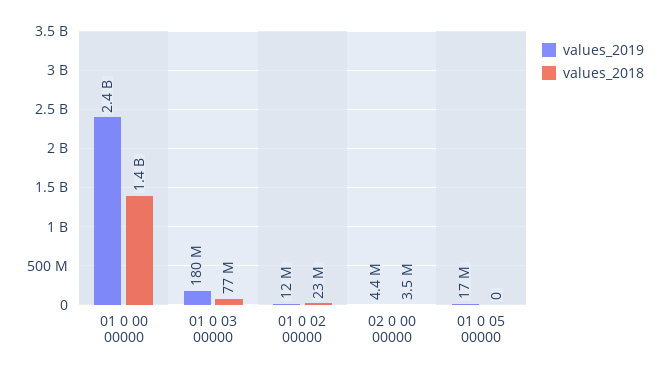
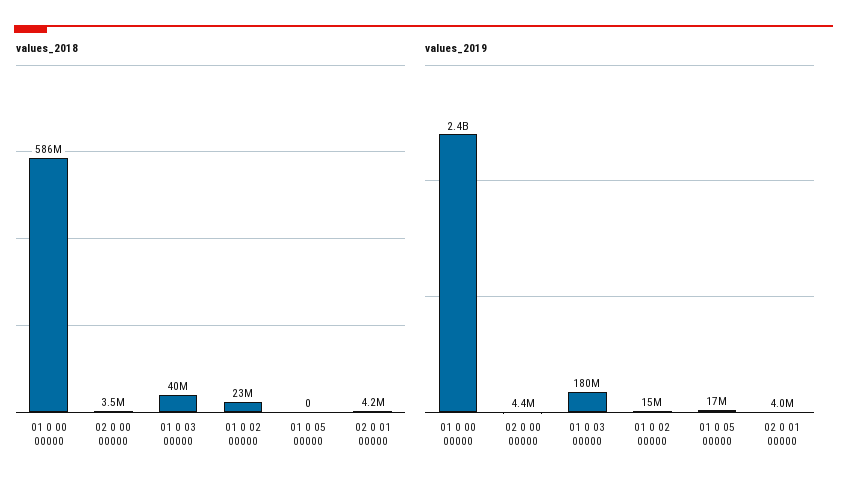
  {
    "values_2019": {
      "01 0 00 00000": 2400000000,
      "01 0 03 00000": 180000000,
-     "01 0 02 00000": 12000000,
+     "01 0 02 00000": 15000000,
      "02 0 00 00000": 4400000,
-     "01 0 05 00000": 17000000
+     "01 0 05 00000": 17000000,
+     "02 0 01 00000": 4000000
    },
    "values_2018": {
-     "01 0 00 00000": 1400000000,
+     "01 0 00 00000": 586000000,
-     "01 0 03 00000": 77000000,
+     "01 0 03 00000": 40000000,
      "01 0 02 00000": 23000000,
      "02 0 00 00000": 3500000,
-     "01 0 05 00000": 0
+     "01 0 05 00000": 0,
+     "02 0 01 00000": 4200000
    }
  }

